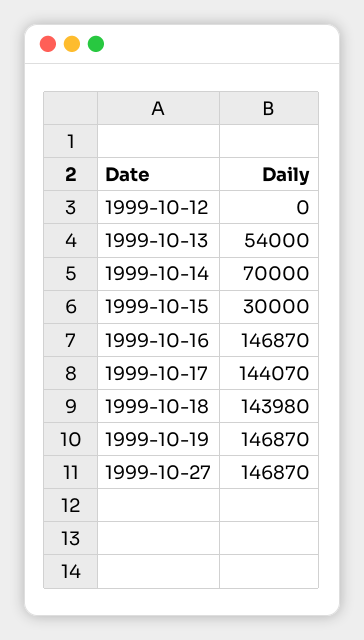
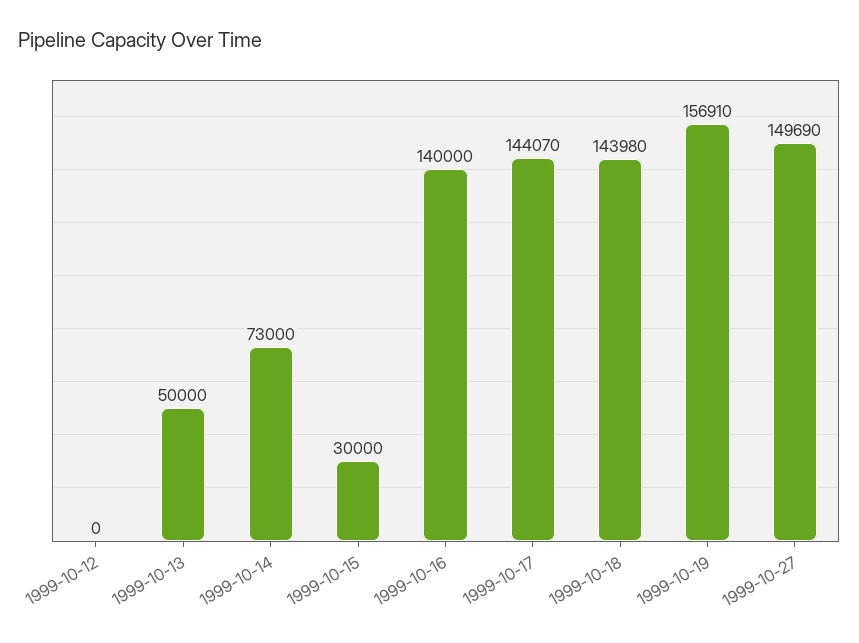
  {
    "1999-10-12": 0,
-   "1999-10-13": 54000,
+   "1999-10-13": 50000,
-   "1999-10-14": 70000,
+   "1999-10-14": 73000,
    "1999-10-15": 30000,
-   "1999-10-16": 146870,
+   "1999-10-16": 140000,
    "1999-10-17": 144070,
    "1999-10-18": 143980,
-   "1999-10-19": 146870,
+   "1999-10-19": 156910,
-   "1999-10-27": 146870
+   "1999-10-27": 149690
  }

